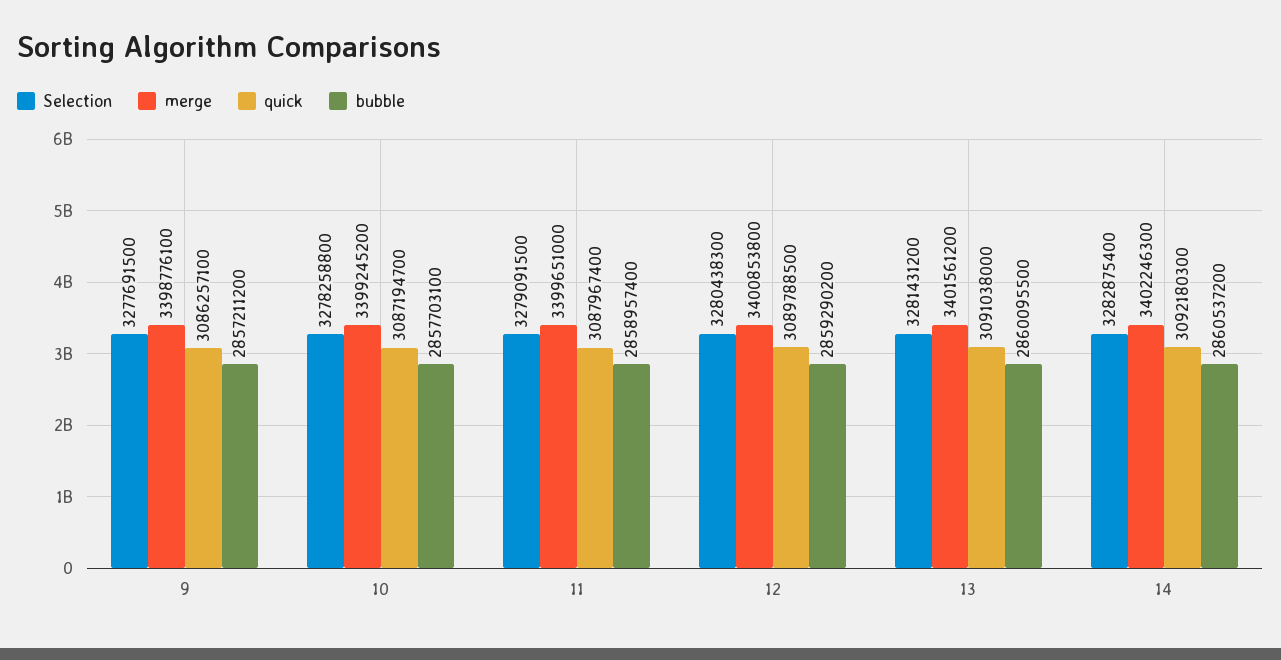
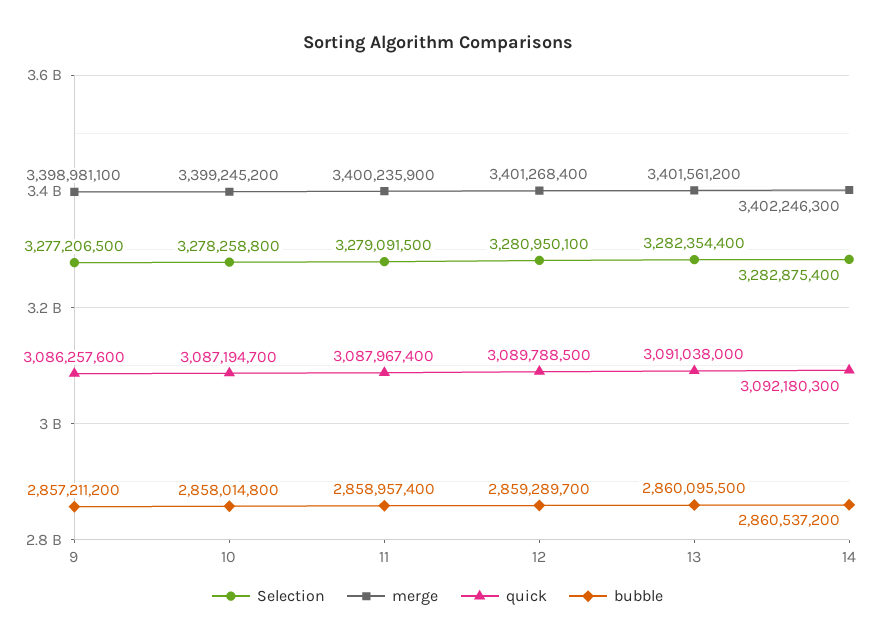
  {
    "Selection": {
-     "9": 3277691500,
+     "9": 3277206500,
      "10": 3278258800,
      "11": 3279091500,
-     "12": 3280438300,
+     "12": 3280950100,
-     "13": 3281431200,
+     "13": 3282354400,
      "14": 3282875400
    },
    "merge": {
-     "9": 3398776100,
+     "9": 3398981100,
      "10": 3399245200,
-     "11": 3399651000,
+     "11": 3400235900,
-     "12": 3400853800,
+     "12": 3401268400,
      "13": 3401561200,
      "14": 3402246300
    },
    "quick": {
-     "9": 3086257100,
+     "9": 3086257600,
      "10": 3087194700,
      "11": 3087967400,
      "12": 3089788500,
      "13": 3091038000,
      "14": 3092180300
    },
    "bubble": {
      "9": 2857211200,
-     "10": 2857703100,
+     "10": 2858014800,
      "11": 2858957400,
-     "12": 2859290200,
+     "12": 2859289700,
      "13": 2860095500,
      "14": 2860537200
    }
  }

